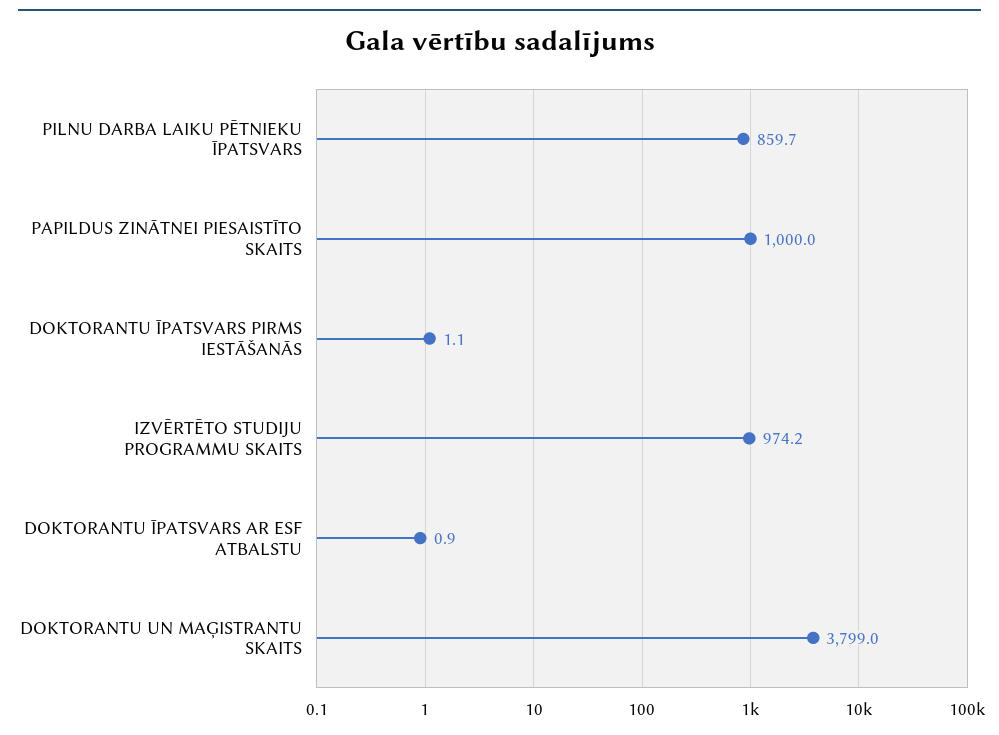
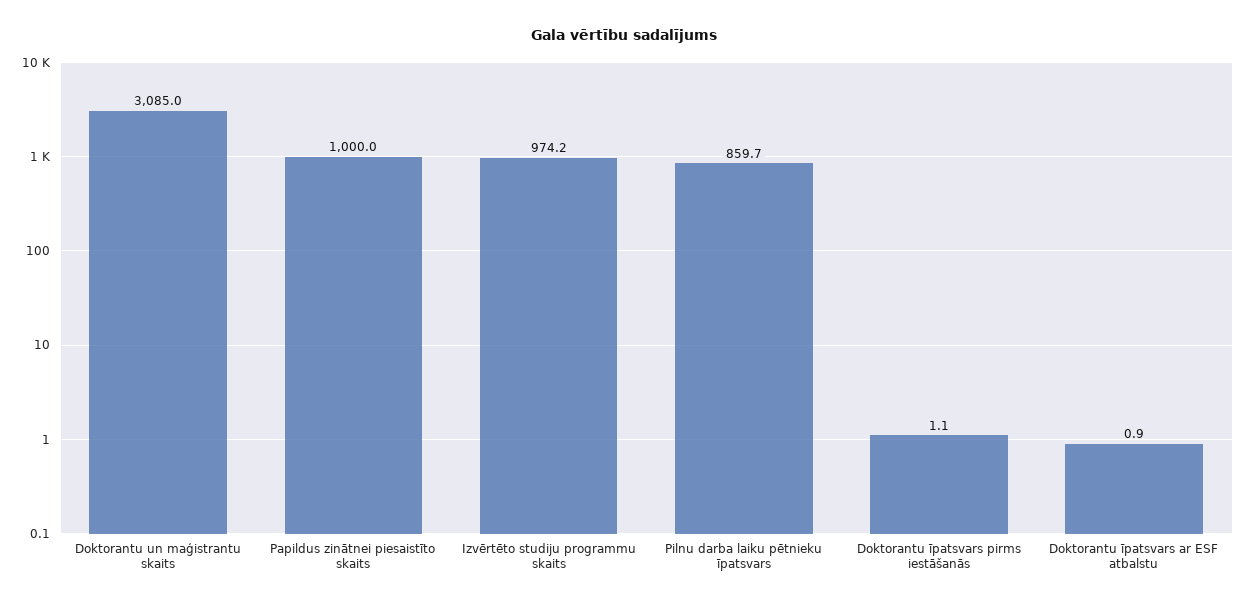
  {
    "PILNU DARBA LAIKU PĒTNIEKU ĪPATSVARS": 859.7,
    "PAPILDUS ZINĀTNEI PIESAISTĪTO SKAITS": 1000,
    "DOKTORANTU ĪPATSVARS PIRMS IESTĀŠANĀS": 1.1,
    "IZVĒRTĒTO STUDIJU PROGRAMMU SKAITS": 974.2,
    "DOKTORANTU ĪPATSVARS AR ESF ATBALSTU": 0.9,
-   "DOKTORANTU UN MAĢISTRANTU SKAITS": 3799
+   "DOKTORANTU UN MAĢISTRANTU SKAITS": 3085
  }

